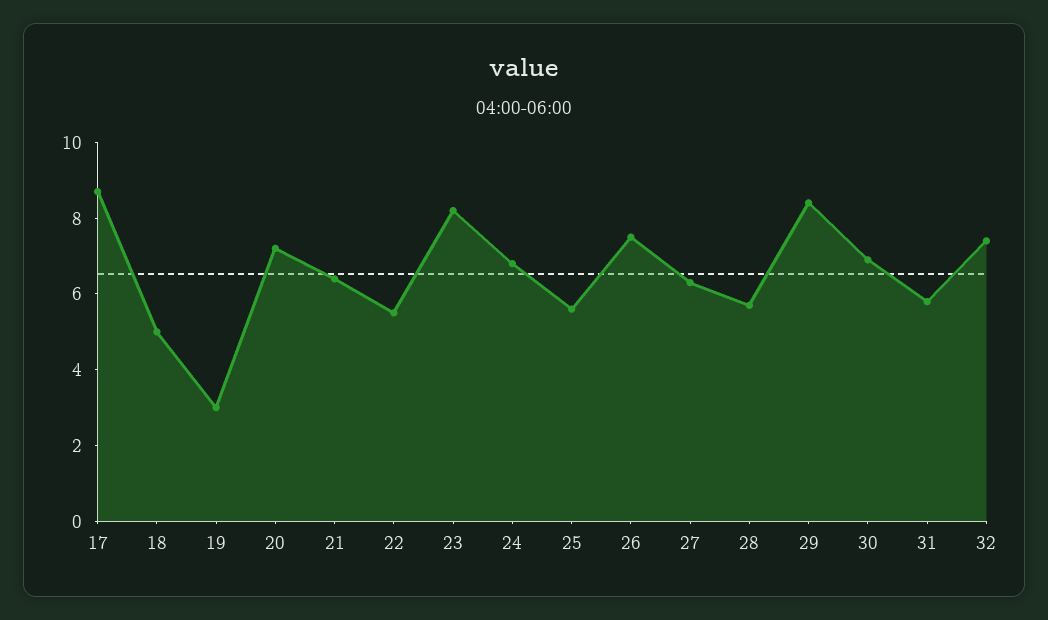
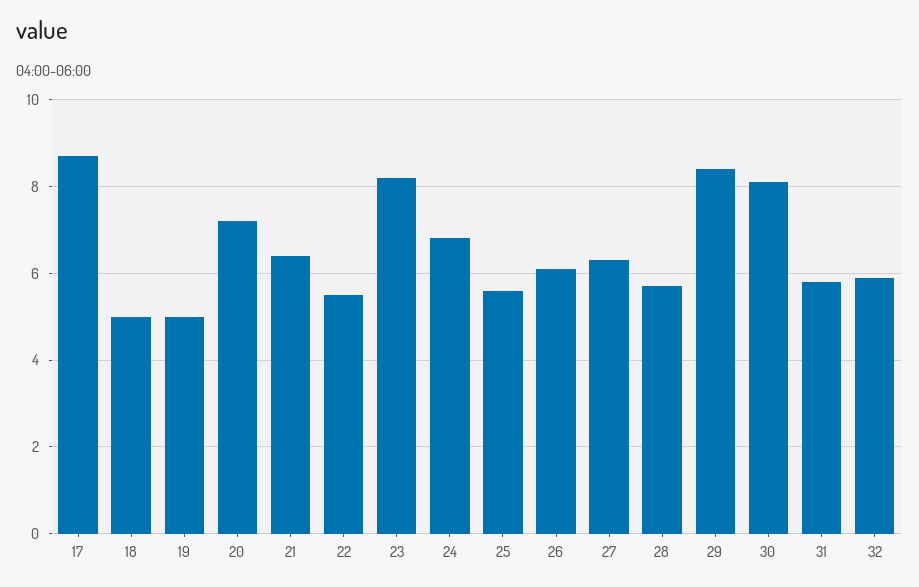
  {
    "17": 8.5,
    "18": 5,
-   "19": 3,
+   "19": 5,
    "20": 7,
    "21": 6.5,
    "22": 5.5,
    "23": 8,
    "24": 7,
    "25": 5.5,
-   "26": 7.5,
+   "26": 6,
    "27": 6.5,
    "28": 5.5,
    "29": 8.5,
-   "30": 7,
+   "30": 8,
    "31": 6,
-   "32": 7.5
+   "32": 6
  }

